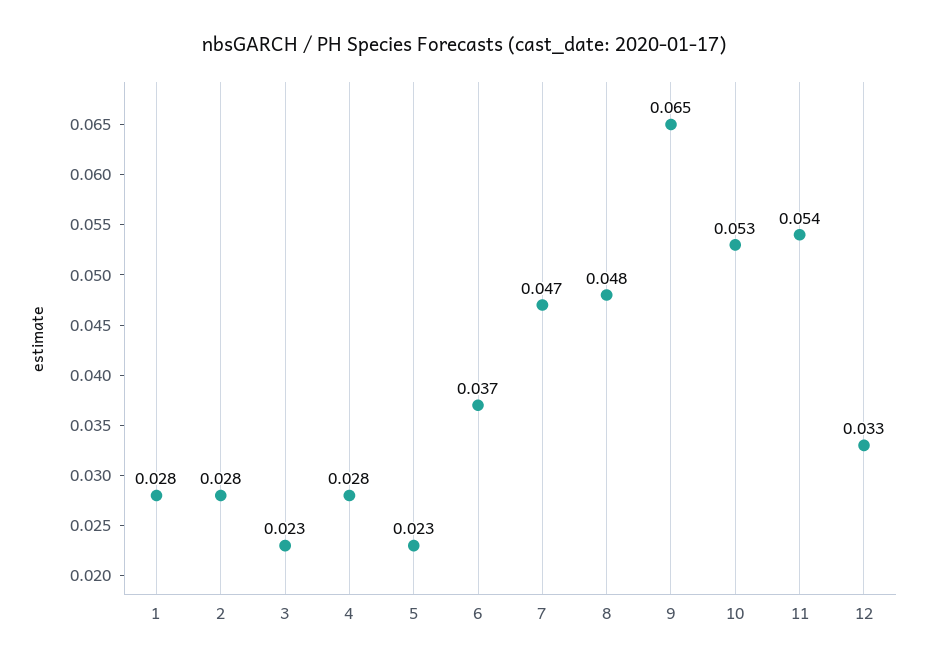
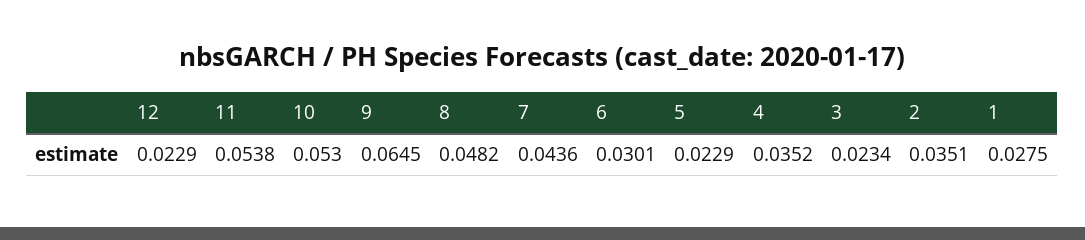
  {
    "1": 0.0275,
-   "2": 0.028,
+   "2": 0.0351,
    "3": 0.0234,
-   "4": 0.028,
+   "4": 0.0352,
    "5": 0.0229,
-   "6": 0.037,
+   "6": 0.0301,
-   "7": 0.047,
+   "7": 0.0436,
    "8": 0.0482,
    "9": 0.0645,
    "10": 0.053,
    "11": 0.0538,
-   "12": 0.033
+   "12": 0.0229
  }

